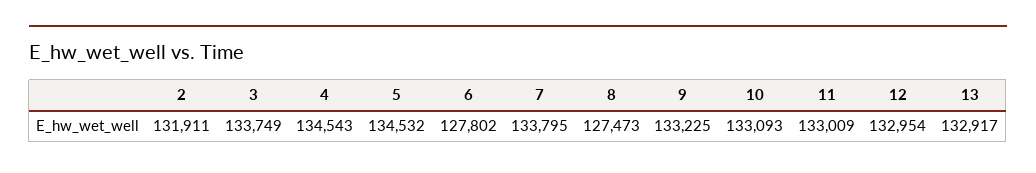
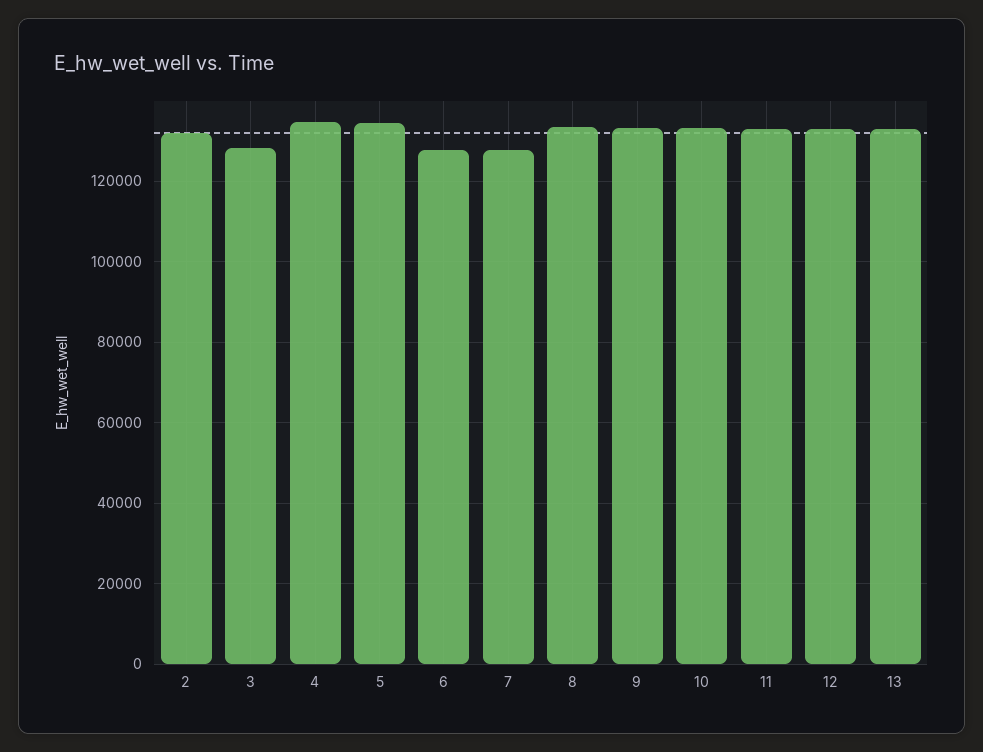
  {
    "2": 131911,
-   "3": 133749,
+   "3": 128000,
    "4": 134543,
    "5": 134532,
    "6": 127802,
-   "7": 133795,
+   "7": 128000,
-   "8": 127473,
+   "8": 134000,
    "9": 133225,
    "10": 133093,
    "11": 133009,
    "12": 132954,
    "13": 132917
  }

